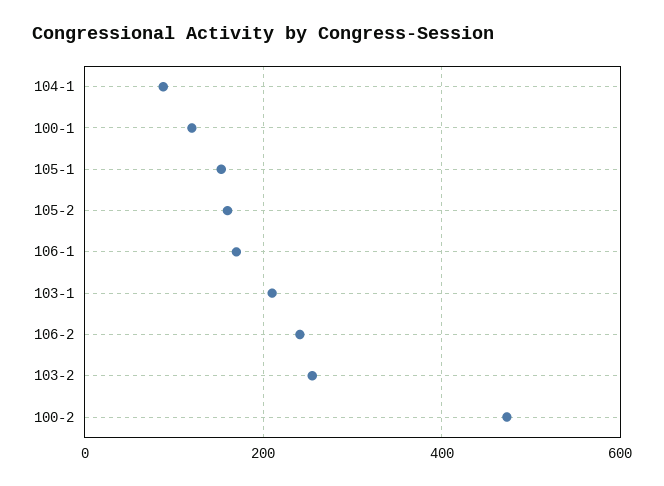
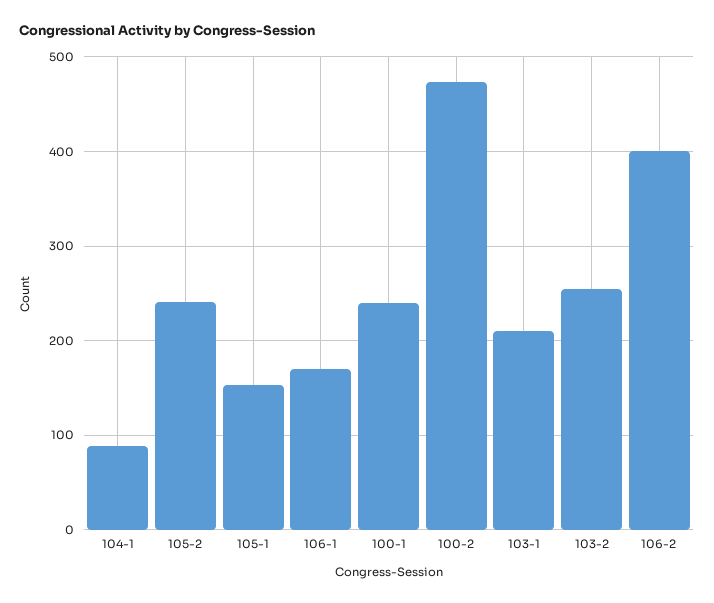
  {
    "104-1": 90,
-   "100-1": 120,
+   "100-1": 240,
    "105-1": 150,
-   "105-2": 160,
+   "105-2": 240,
    "106-1": 170,
    "103-1": 210,
-   "106-2": 240,
+   "106-2": 400,
    "103-2": 260,
    "100-2": 470
  }

